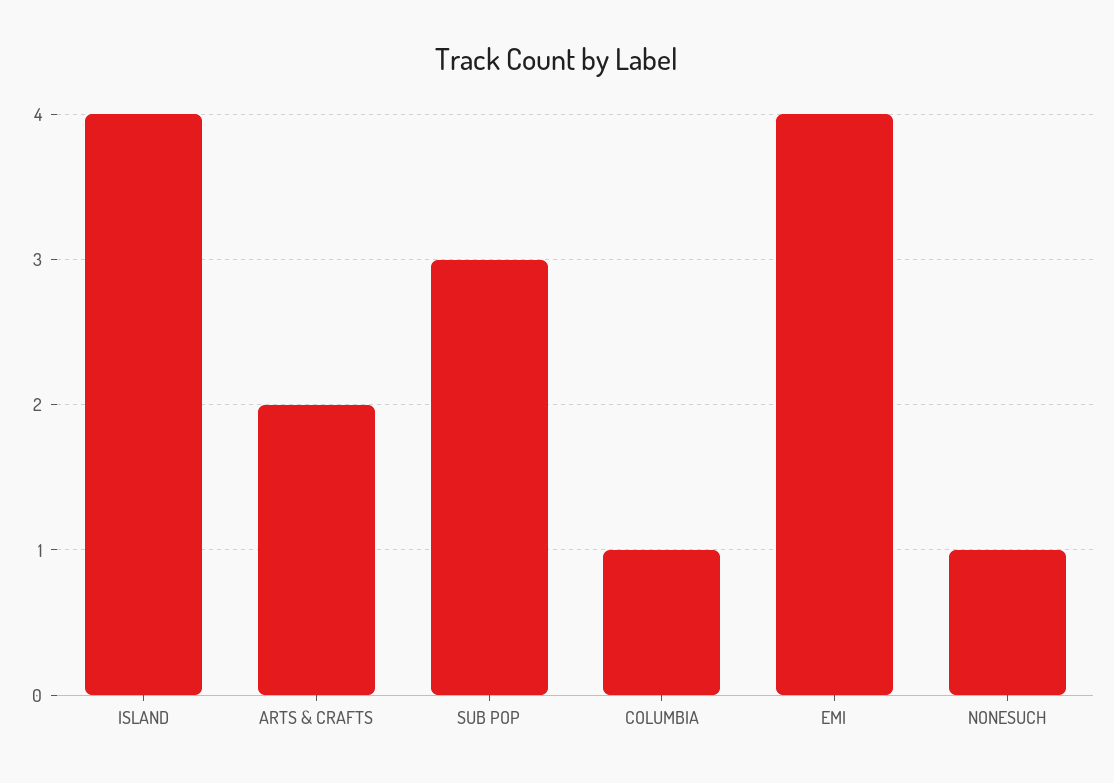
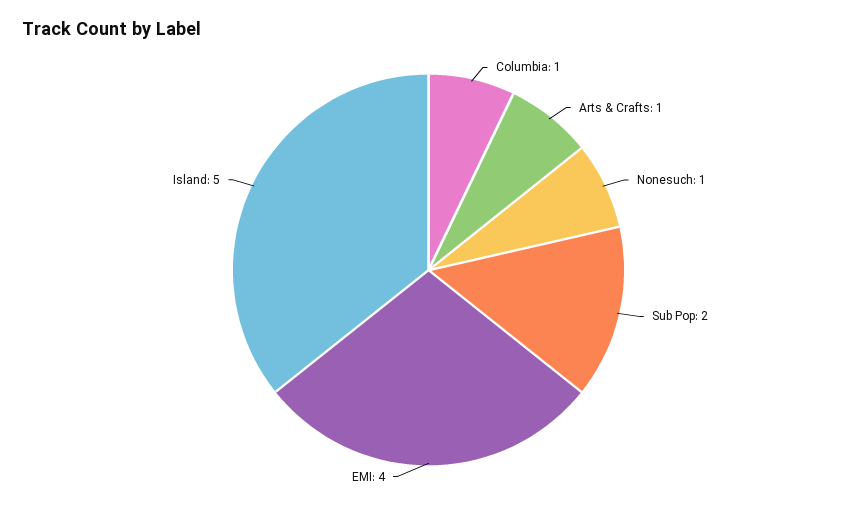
  {
-   "ISLAND": 4,
+   "ISLAND": 5,
-   "ARTS & CRAFTS": 2,
+   "ARTS & CRAFTS": 1,
-   "SUB POP": 3,
+   "SUB POP": 2,
    "COLUMBIA": 1,
    "EMI": 4,
    "NONESUCH": 1
  }

